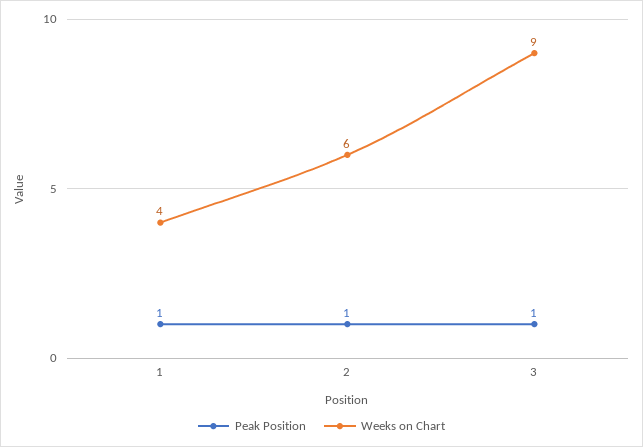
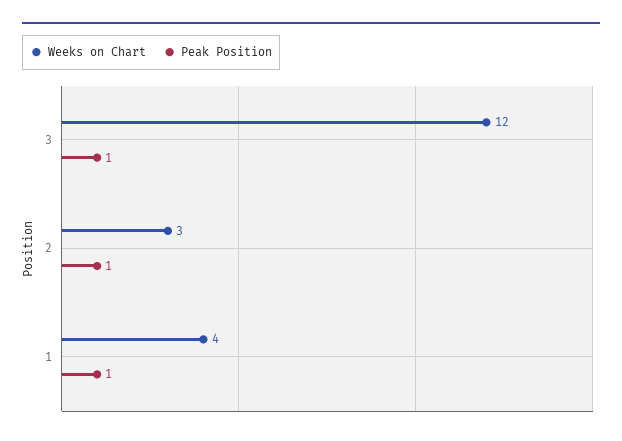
  {
    "Peak Position": {
      "1": 1,
      "2": 1,
      "3": 1
    },
    "Weeks on Chart": {
      "1": 4,
-     "2": 6,
+     "2": 3,
-     "3": 9
+     "3": 12
    }
  }

